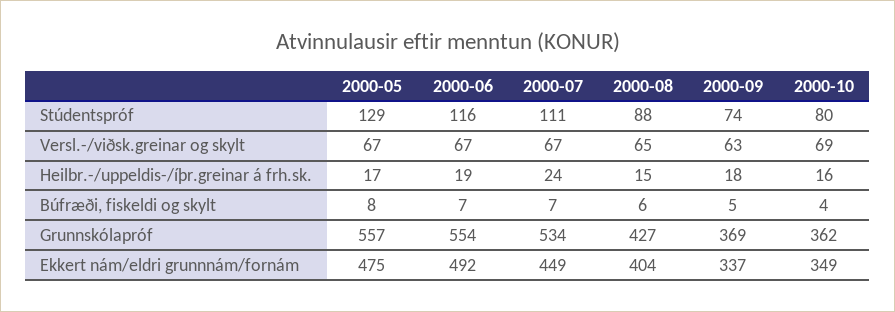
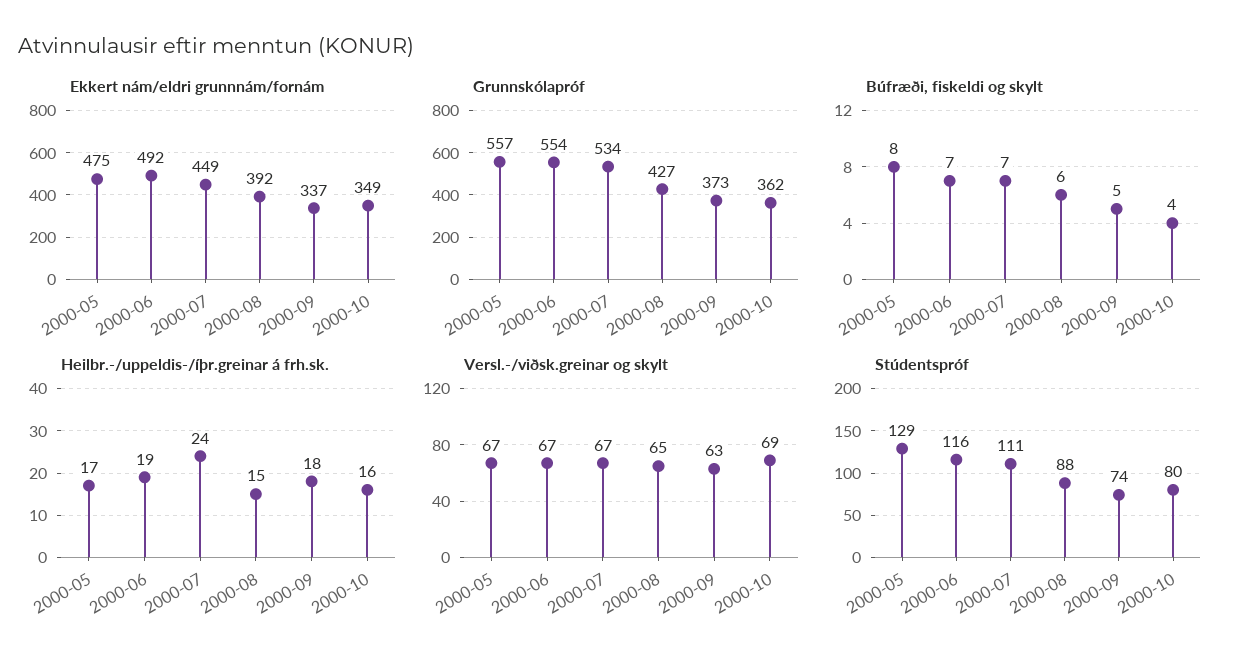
  {
    "Stúdentspróf": {
      "2000-05": 129,
      "2000-06": 116,
      "2000-07": 111,
      "2000-08": 88,
      "2000-09": 74,
      "2000-10": 80
    },
    "Versl.-/viðsk.greinar og skylt": {
      "2000-05": 67,
      "2000-06": 67,
      "2000-07": 67,
      "2000-08": 65,
      "2000-09": 63,
      "2000-10": 69
    },
    "Heilbr.-/uppeldis-/íþr.greinar á frh.sk.": {
      "2000-05": 17,
      "2000-06": 19,
      "2000-07": 24,
      "2000-08": 15,
      "2000-09": 18,
      "2000-10": 16
    },
    "Búfræði, fiskeldi og skylt": {
      "2000-05": 8,
      "2000-06": 7,
      "2000-07": 7,
      "2000-08": 6,
      "2000-09": 5,
      "2000-10": 4
    },
    "Grunnskólapróf": {
      "2000-05": 557,
      "2000-06": 554,
      "2000-07": 534,
      "2000-08": 427,
-     "2000-09": 369,
+     "2000-09": 373,
      "2000-10": 362
    },
    "Ekkert nám/eldri grunnnám/fornám": {
      "2000-05": 475,
      "2000-06": 492,
      "2000-07": 449,
-     "2000-08": 404,
+     "2000-08": 392,
      "2000-09": 337,
      "2000-10": 349
    }
  }

